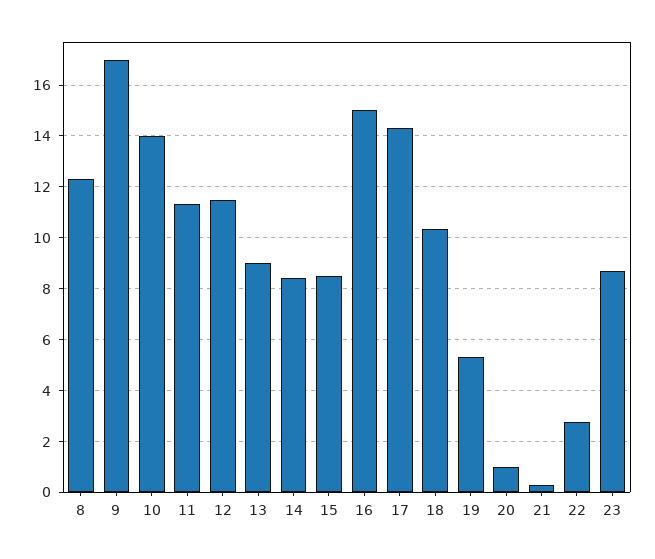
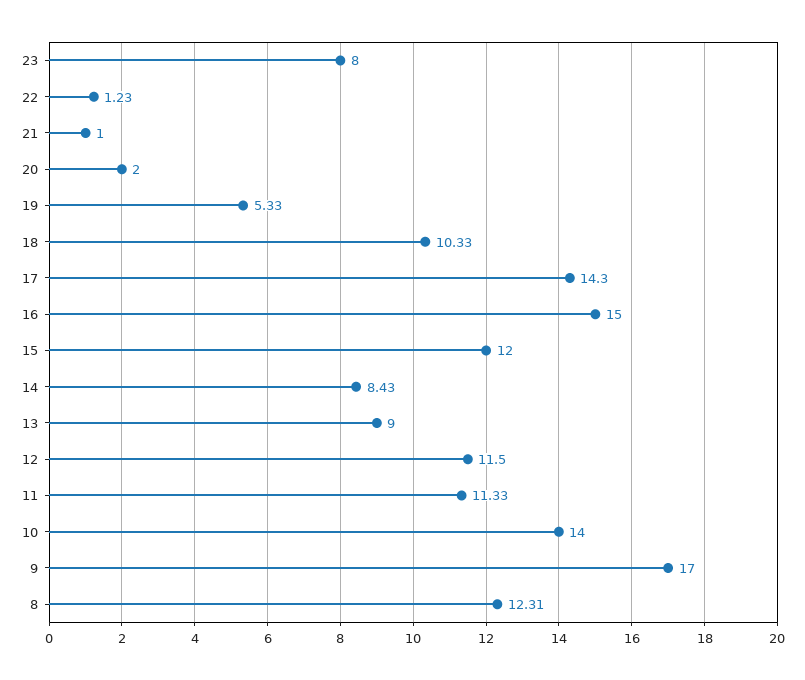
  {
    "8": 12.31,
    "9": 17,
    "10": 14,
    "11": 11.33,
    "12": 11.5,
    "13": 9,
    "14": 8.43,
-   "15": 8.5,
+   "15": 12,
    "16": 15,
    "17": 14.3,
    "18": 10.33,
    "19": 5.33,
-   "20": 1,
+   "20": 2,
-   "21": 0.25,
+   "21": 1,
-   "22": 2.75,
+   "22": 1.23,
-   "23": 8.75
+   "23": 8
  }

